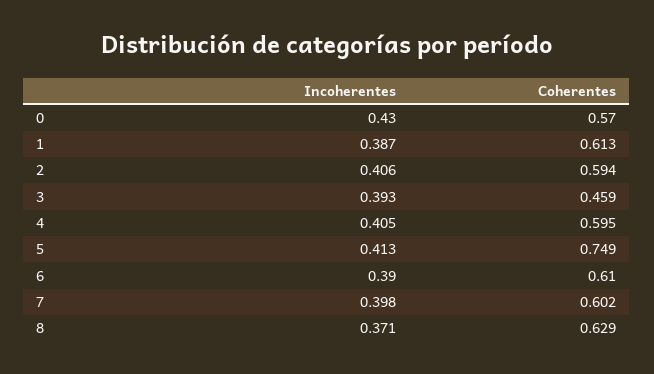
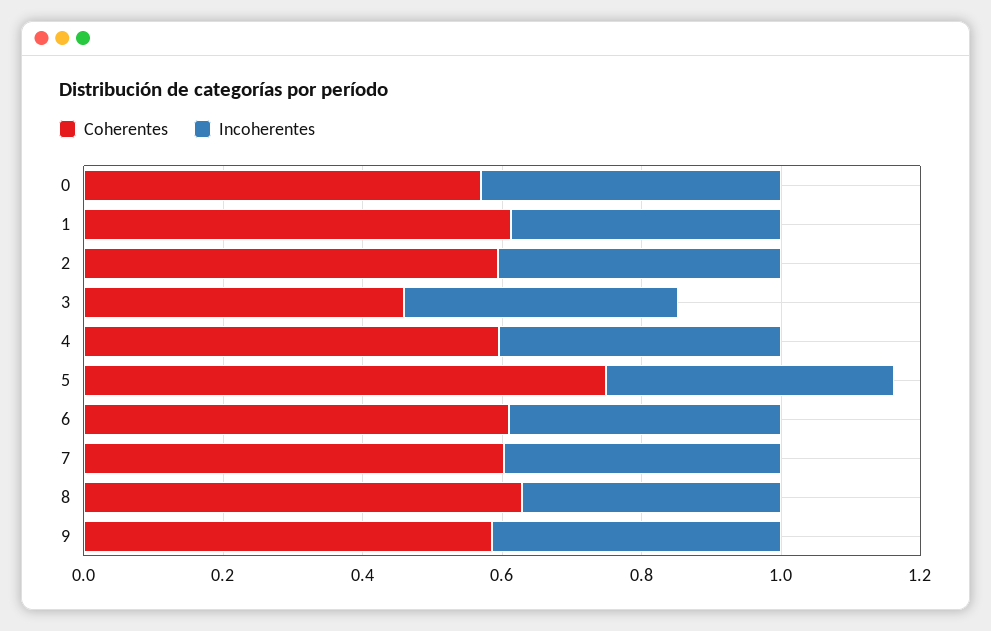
  {
    "Incoherentes": {
      "0": 0.43,
      "1": 0.387,
      "2": 0.406,
      "3": 0.393,
      "4": 0.405,
      "5": 0.413,
      "6": 0.39,
      "7": 0.398,
-     "8": 0.371
+     "8": 0.371,
+     "9": 0.4
    },
    "Coherentes": {
      "0": 0.57,
      "1": 0.613,
      "2": 0.594,
      "3": 0.459,
      "4": 0.595,
      "5": 0.749,
      "6": 0.61,
      "7": 0.602,
-     "8": 0.629
+     "8": 0.629,
+     "9": 0.6
    }
  }

